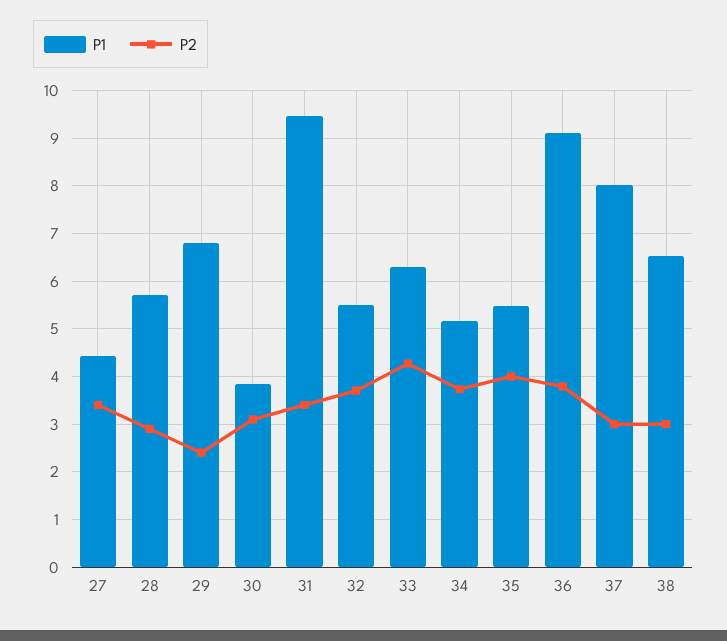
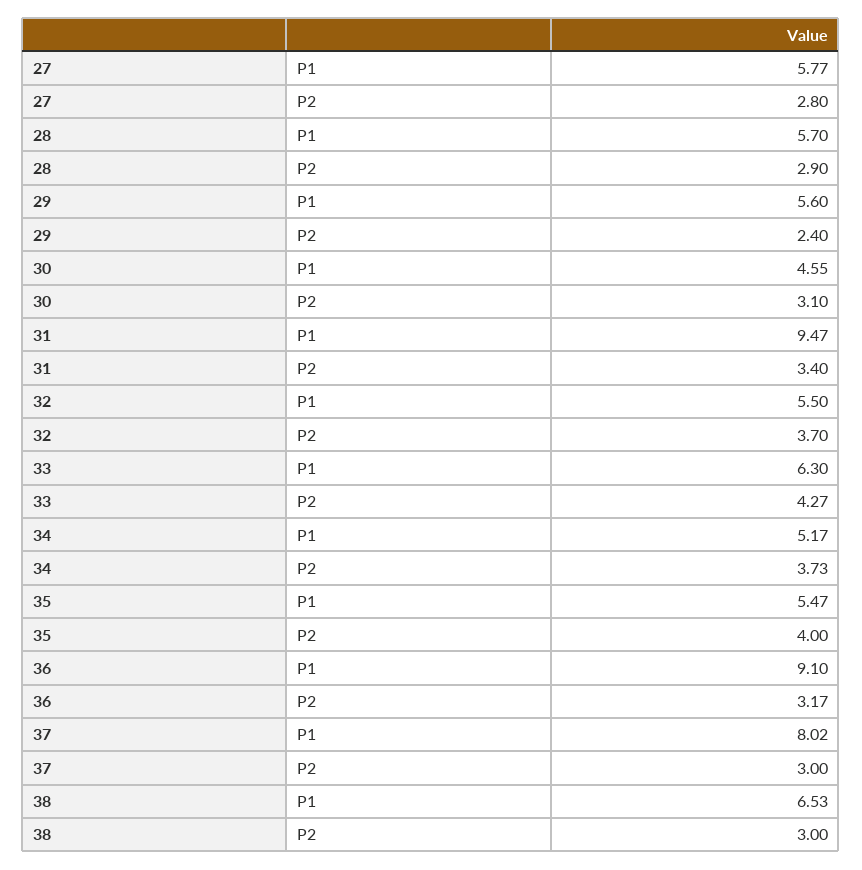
  {
    "P1": {
-     "27": 4.4,
+     "27": 5.77,
      "28": 5.7,
-     "29": 6.8,
+     "29": 5.6,
-     "30": 3.8,
+     "30": 4.55,
      "31": 9.47,
      "32": 5.5,
      "33": 6.3,
      "34": 5.17,
      "35": 5.47,
      "36": 9.1,
      "37": 8.02,
      "38": 6.53
    },
    "P2": {
-     "27": 3.4,
+     "27": 2.8,
      "28": 2.9,
      "29": 2.4,
      "30": 3.1,
      "31": 3.4,
      "32": 3.7,
      "33": 4.27,
      "34": 3.73,
      "35": 4,
-     "36": 3.8,
+     "36": 3.17,
      "37": 3,
      "38": 3
    }
  }

